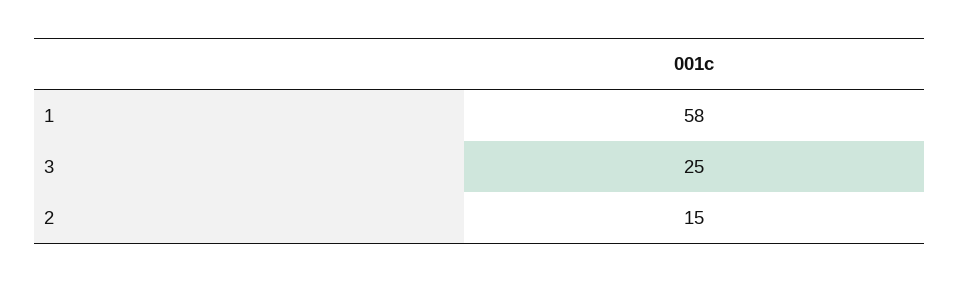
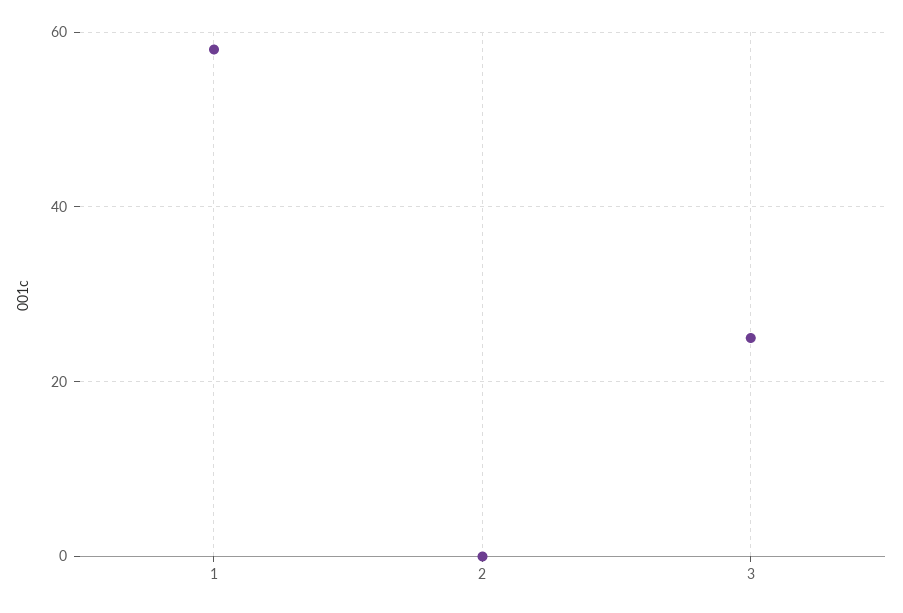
  {
    "1": 58,
    "3": 25,
-   "2": 15
+   "2": 0
  }

